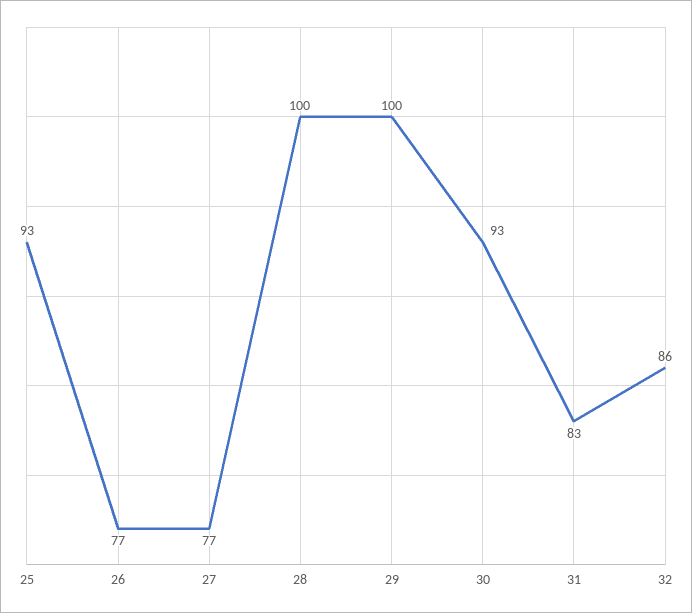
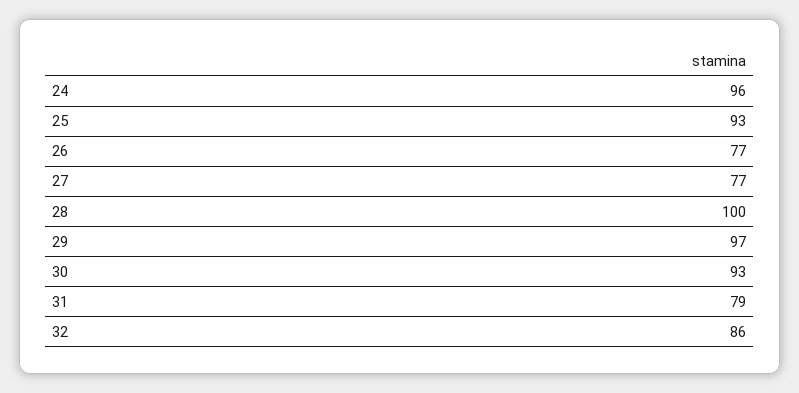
  {
    "25": 93,
    "26": 77,
    "27": 77,
    "28": 100,
-   "29": 100,
+   "29": 97,
    "30": 93,
-   "31": 83,
+   "31": 79,
-   "32": 86
+   "32": 86,
+   "24": 96
  }

